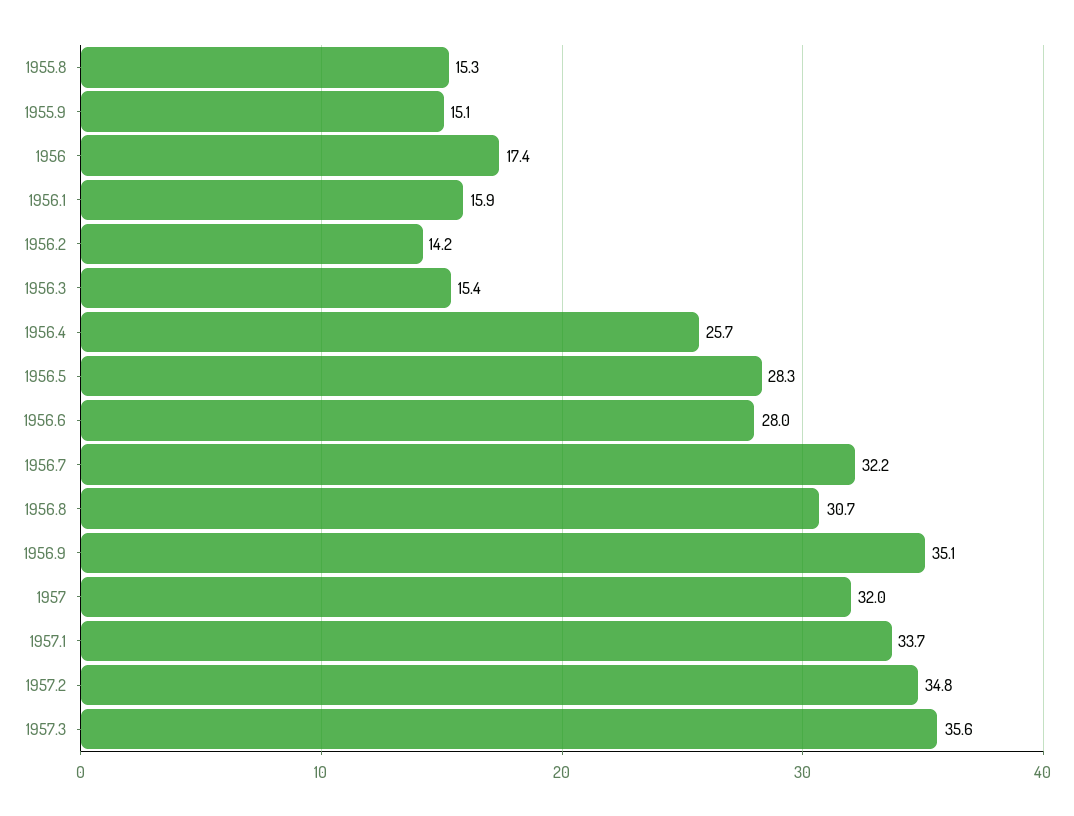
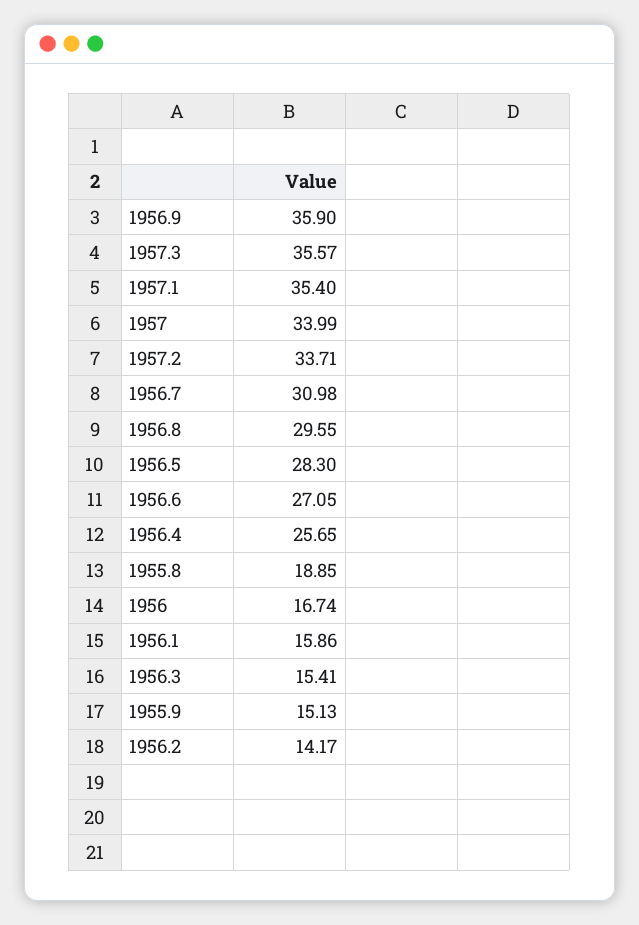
  {
-   "1955.8": 15.3,
+   "1955.8": 18.85,
    "1955.9": 15.13,
-   "1956": 17.4,
+   "1956": 16.74,
    "1956.1": 15.86,
    "1956.2": 14.17,
    "1956.3": 15.41,
    "1956.4": 25.65,
    "1956.5": 28.3,
-   "1956.6": 28,
+   "1956.6": 27.05,
-   "1956.7": 32.2,
+   "1956.7": 30.98,
-   "1956.8": 30.7,
+   "1956.8": 29.55,
-   "1956.9": 35.1,
+   "1956.9": 35.9,
-   "1957": 32,
+   "1957": 33.99,
-   "1957.1": 33.7,
+   "1957.1": 35.4,
-   "1957.2": 34.8,
+   "1957.2": 33.71,
    "1957.3": 35.57
  }

